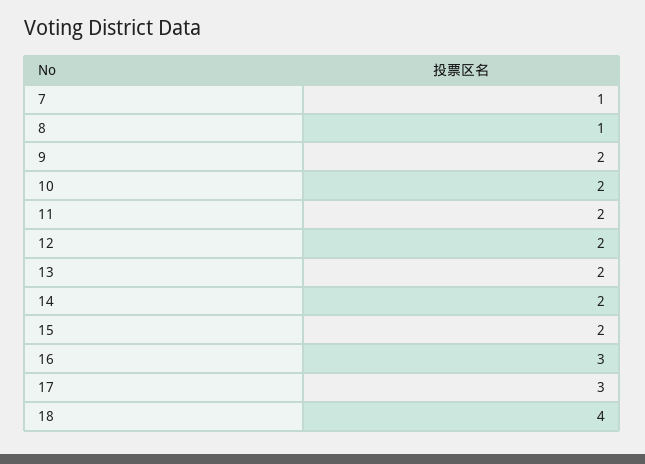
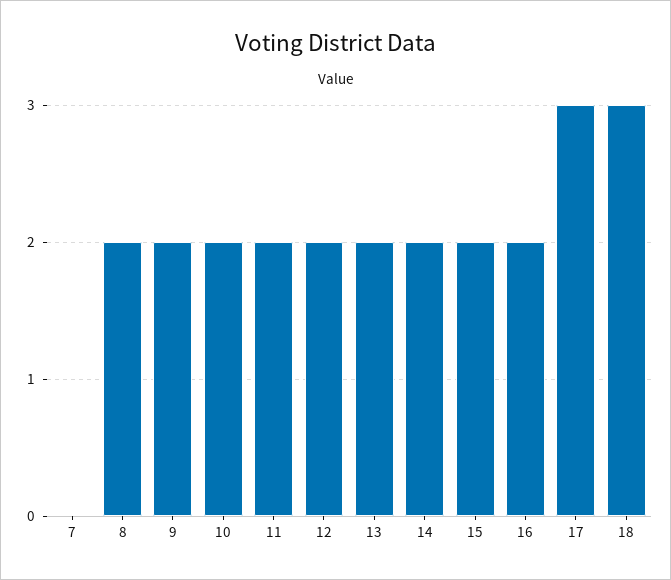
  {
-   "7": 1,
+   "7": 0,
-   "8": 1,
+   "8": 2,
    "9": 2,
    "10": 2,
    "11": 2,
    "12": 2,
    "13": 2,
    "14": 2,
    "15": 2,
-   "16": 3,
+   "16": 2,
    "17": 3,
-   "18": 4
+   "18": 3
  }

